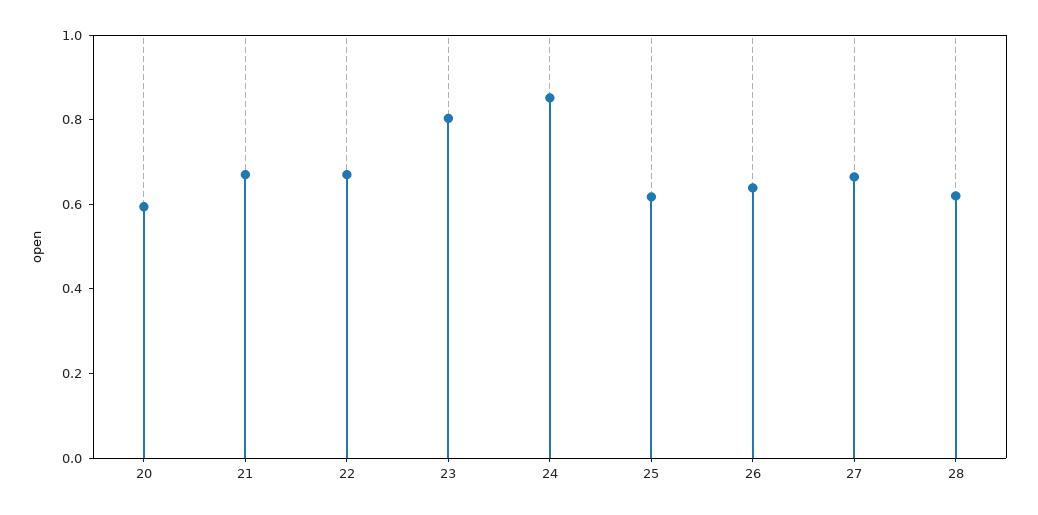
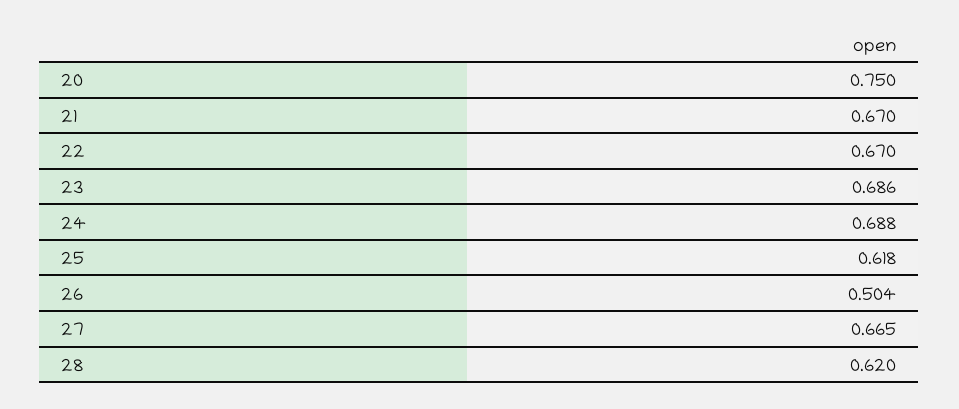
  {
-   "20": 0.6,
+   "20": 0.75,
    "21": 0.67,
    "22": 0.67,
-   "23": 0.8,
+   "23": 0.686,
-   "24": 0.85,
+   "24": 0.688,
    "25": 0.618,
-   "26": 0.65,
+   "26": 0.504,
    "27": 0.665,
    "28": 0.62
  }

